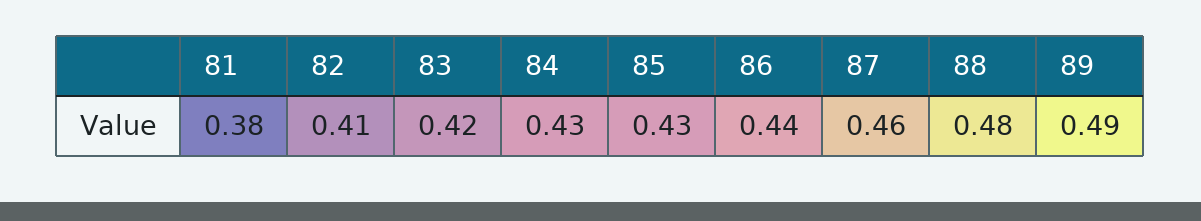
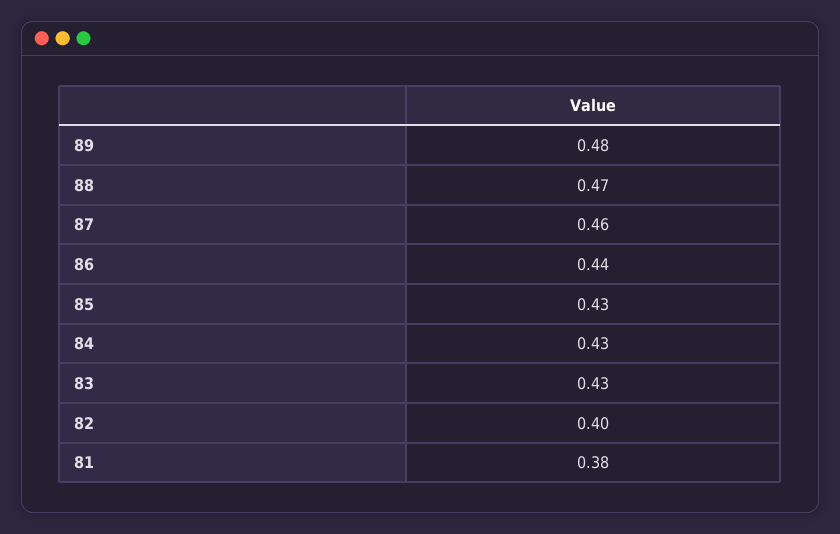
  {
    "81": 0.38,
-   "82": 0.41,
+   "82": 0.4,
-   "83": 0.42,
+   "83": 0.43,
    "84": 0.43,
    "85": 0.43,
    "86": 0.44,
    "87": 0.46,
-   "88": 0.48,
+   "88": 0.47,
-   "89": 0.49
+   "89": 0.48
  }

